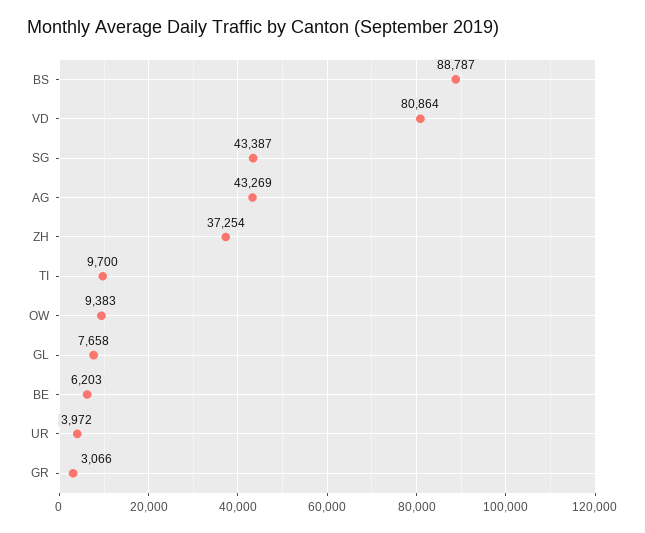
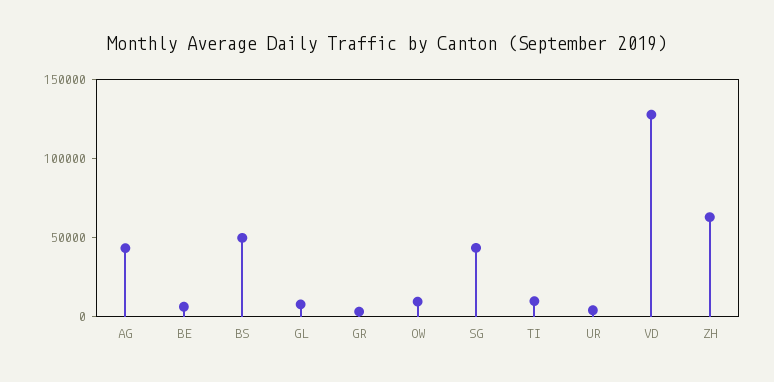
  {
-   "BS": 88787,
+   "BS": 50000,
-   "VD": 80864,
+   "VD": 130000,
    "SG": 43387,
    "AG": 43269,
-   "ZH": 37254,
+   "ZH": 60000,
    "TI": 9700,
    "OW": 9383,
    "GL": 7658,
    "BE": 6203,
    "UR": 3972,
    "GR": 3066
  }

